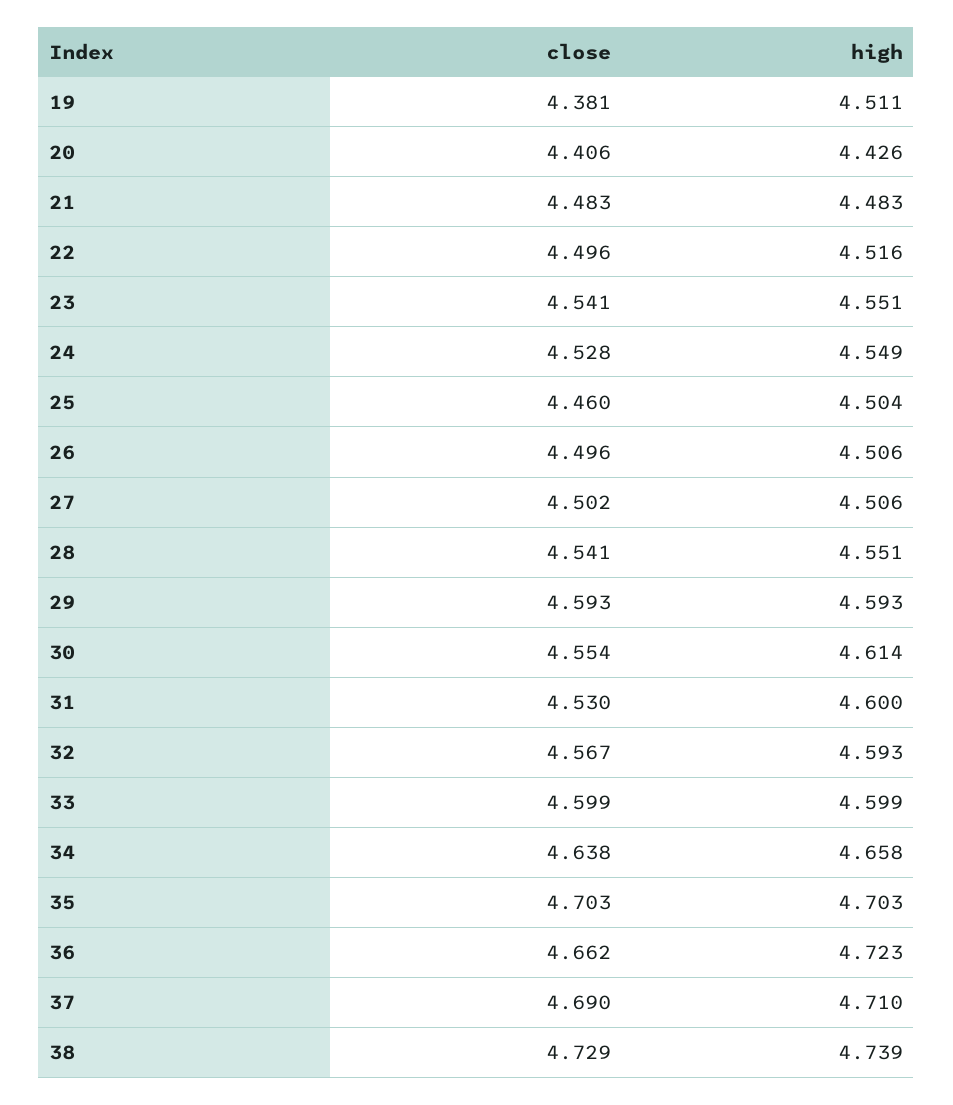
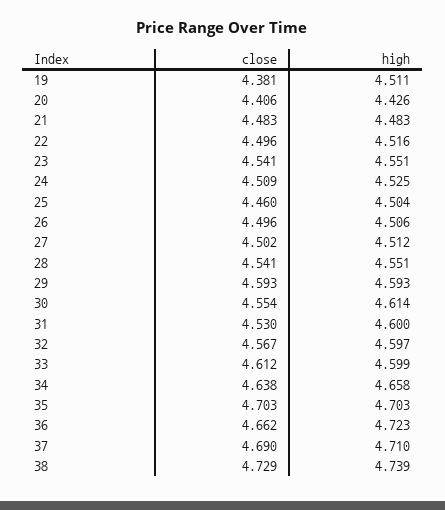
  {
    "close": {
      "19": 4.381,
      "20": 4.406,
      "21": 4.483,
      "22": 4.496,
      "23": 4.541,
-     "24": 4.528,
+     "24": 4.509,
      "25": 4.46,
      "26": 4.496,
      "27": 4.502,
      "28": 4.541,
      "29": 4.593,
      "30": 4.554,
      "31": 4.53,
      "32": 4.567,
-     "33": 4.599,
+     "33": 4.612,
      "34": 4.638,
      "35": 4.703,
      "36": 4.662,
      "37": 4.69,
      "38": 4.729
    },
    "high": {
      "19": 4.511,
      "20": 4.426,
      "21": 4.483,
      "22": 4.516,
      "23": 4.551,
-     "24": 4.549,
+     "24": 4.525,
      "25": 4.504,
      "26": 4.506,
-     "27": 4.506,
+     "27": 4.512,
      "28": 4.551,
      "29": 4.593,
      "30": 4.614,
      "31": 4.6,
-     "32": 4.593,
+     "32": 4.597,
      "33": 4.599,
      "34": 4.658,
      "35": 4.703,
      "36": 4.723,
      "37": 4.71,
      "38": 4.739
    }
  }

